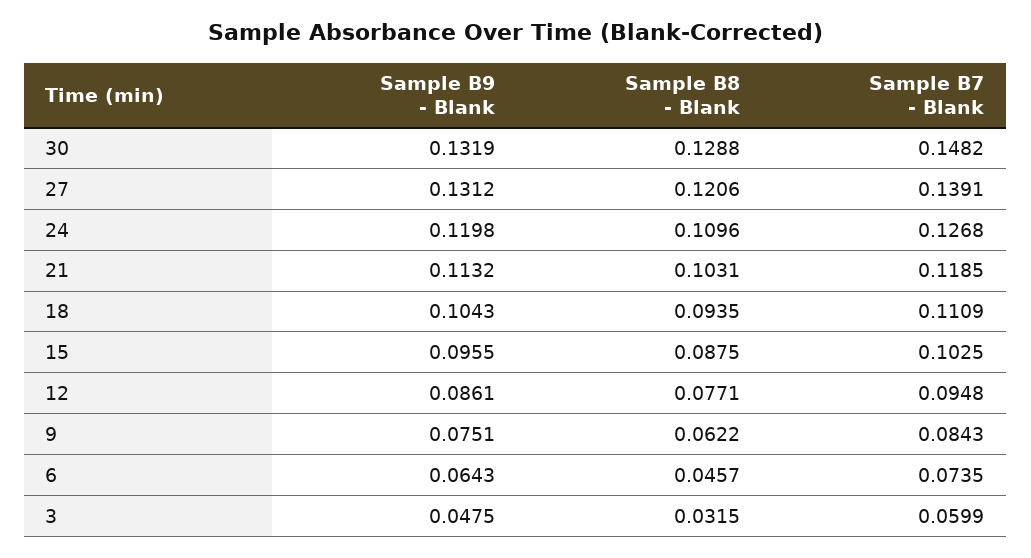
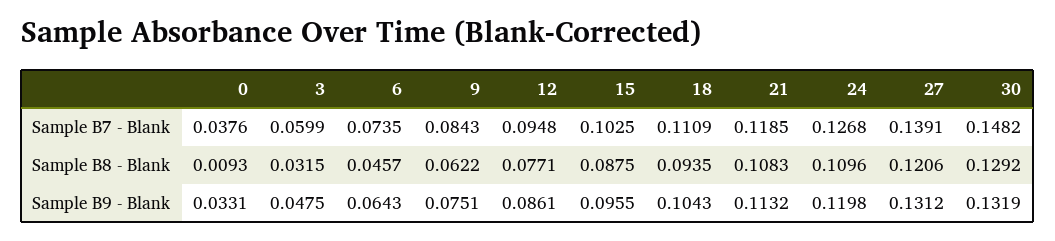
  {
    "Sample B9 - Blank": {
      "30": 0.1319,
      "27": 0.1312,
      "24": 0.1198,
      "21": 0.1132,
      "18": 0.1043,
      "15": 0.0955,
      "12": 0.0861,
      "9": 0.0751,
      "6": 0.0643,
-     "3": 0.0475
+     "3": 0.0475,
+     "0": 0.0331
    },
    "Sample B8 - Blank": {
-     "30": 0.1288,
+     "30": 0.1292,
      "27": 0.1206,
      "24": 0.1096,
-     "21": 0.1031,
+     "21": 0.1083,
      "18": 0.0935,
      "15": 0.0875,
      "12": 0.0771,
      "9": 0.0622,
      "6": 0.0457,
-     "3": 0.0315
+     "3": 0.0315,
+     "0": 0.0093
    },
    "Sample B7 - Blank": {
      "30": 0.1482,
      "27": 0.1391,
      "24": 0.1268,
      "21": 0.1185,
      "18": 0.1109,
      "15": 0.1025,
      "12": 0.0948,
      "9": 0.0843,
      "6": 0.0735,
-     "3": 0.0599
+     "3": 0.0599,
+     "0": 0.0376
    }
  }

